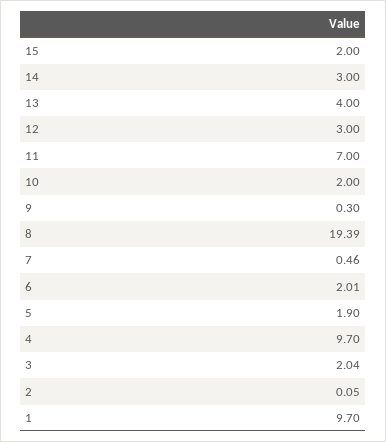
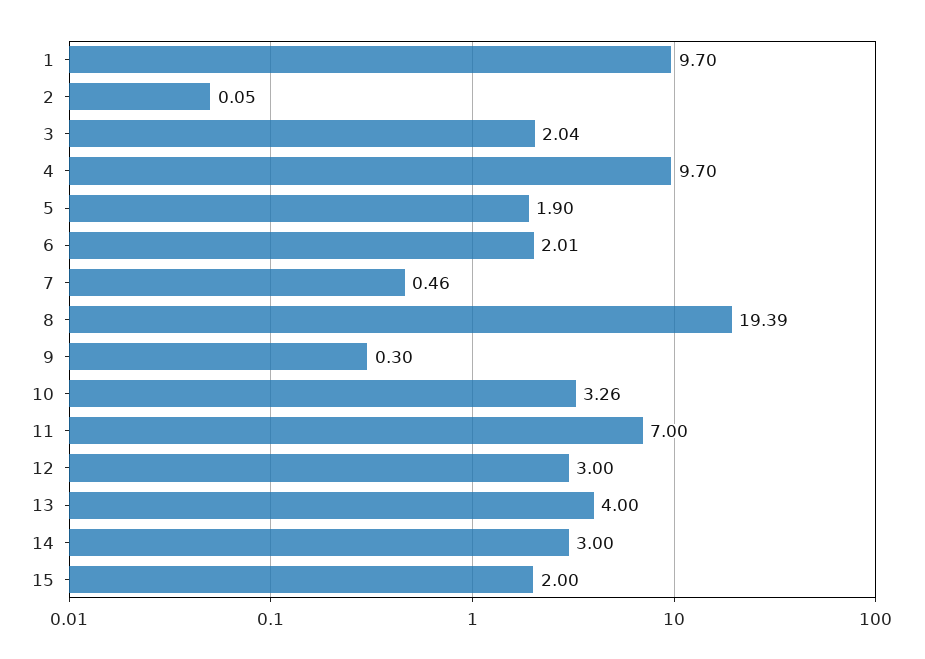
  {
    "15": 2,
    "14": 3,
    "13": 4,
    "12": 3,
    "11": 7,
-   "10": 2,
+   "10": 3.26,
    "9": 0.3,
    "8": 19.39,
    "7": 0.46,
    "6": 2.01,
    "5": 1.9,
    "4": 9.7,
    "3": 2.04,
    "2": 0.05,
    "1": 9.7
  }

